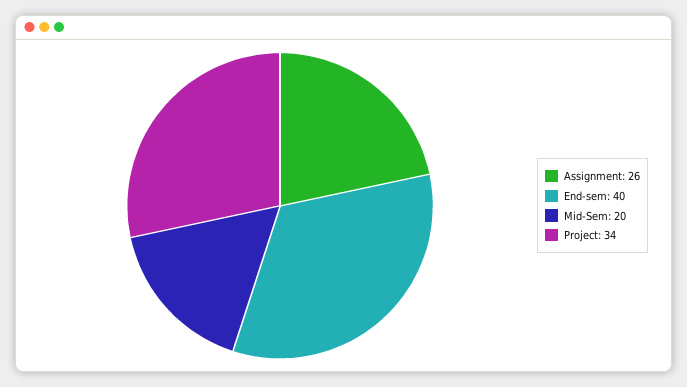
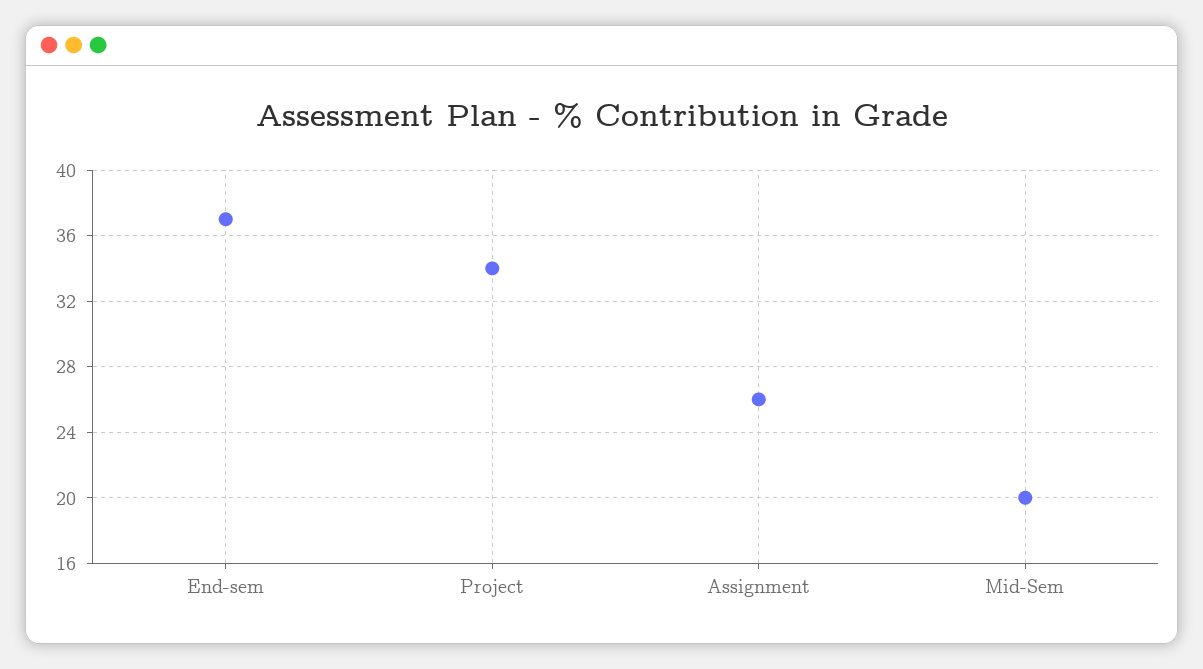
  {
    "Assignment": 26,
-   "End-sem": 40,
+   "End-sem": 37,
    "Mid-Sem": 20,
    "Project": 34
  }

